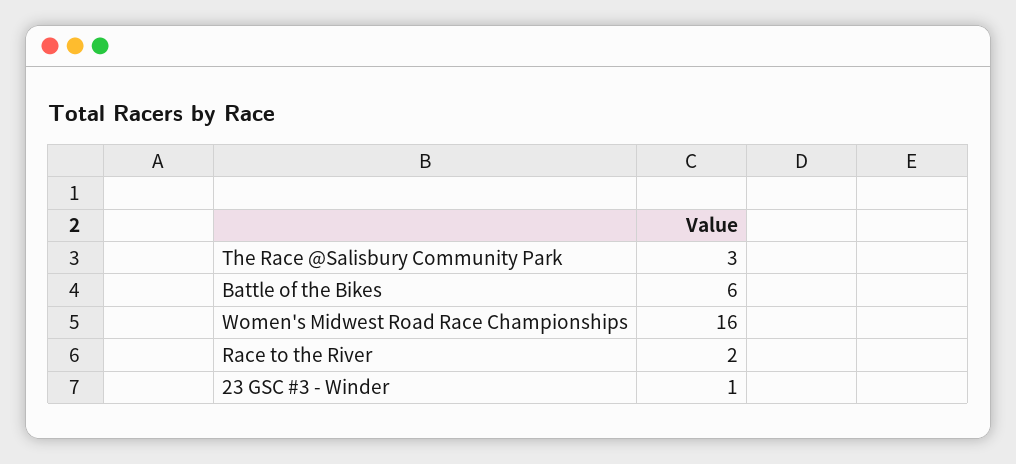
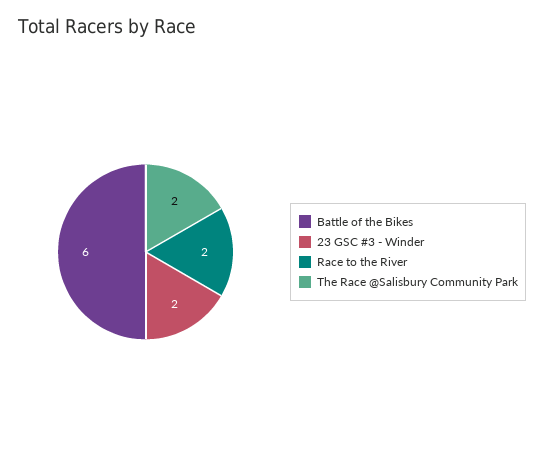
  {
-   "The Race @Salisbury Community Park": 3,
+   "The Race @Salisbury Community Park": 2,
    "Battle of the Bikes": 6,
-   "Women's Midwest Road Race Championships": 16,
    "Race to the River": 2,
-   "23 GSC #3 - Winder": 1
+   "23 GSC #3 - Winder": 2
  }

